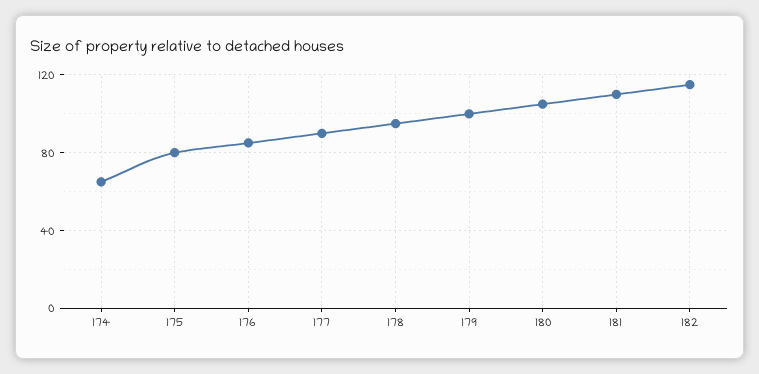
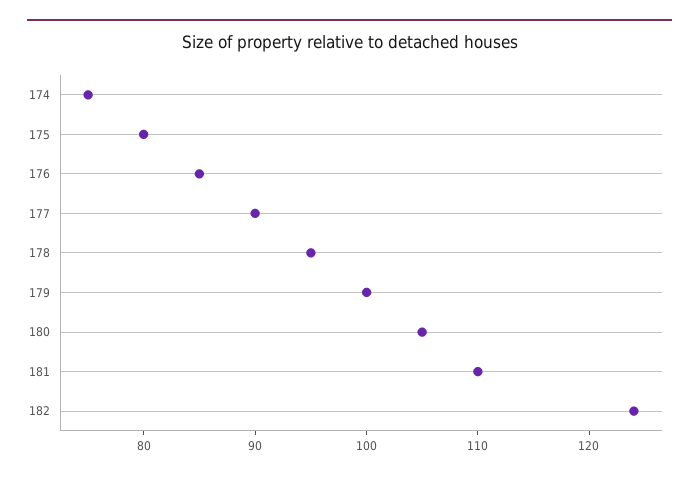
  {
-   "174": 65,
+   "174": 75,
    "175": 80,
    "176": 85,
    "177": 90,
    "178": 95,
    "179": 100,
    "180": 105,
    "181": 110,
-   "182": 115
+   "182": 124
  }

